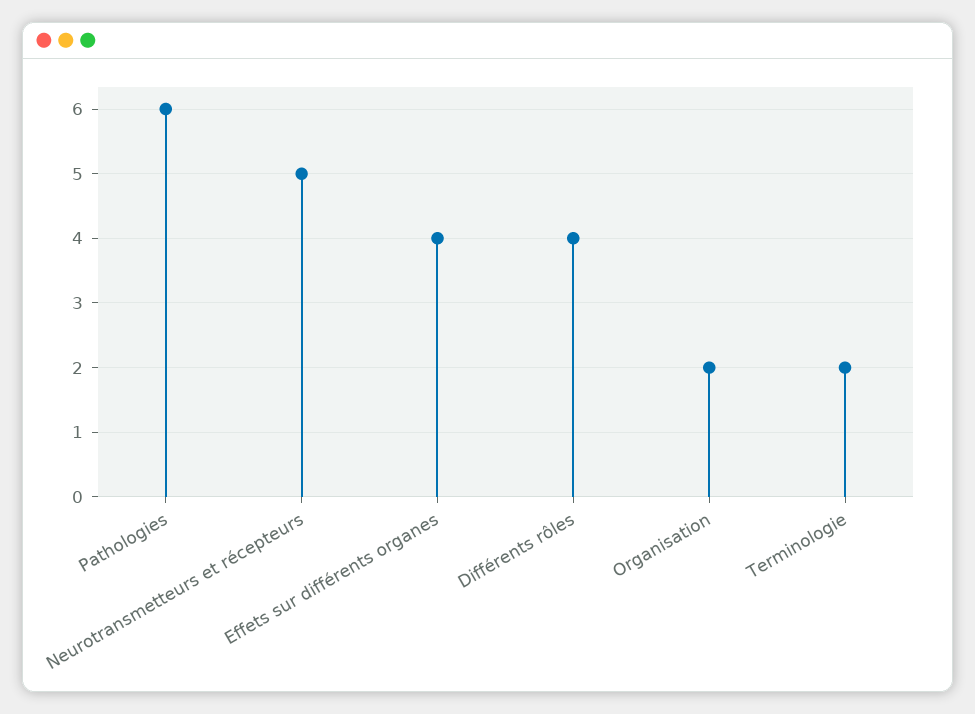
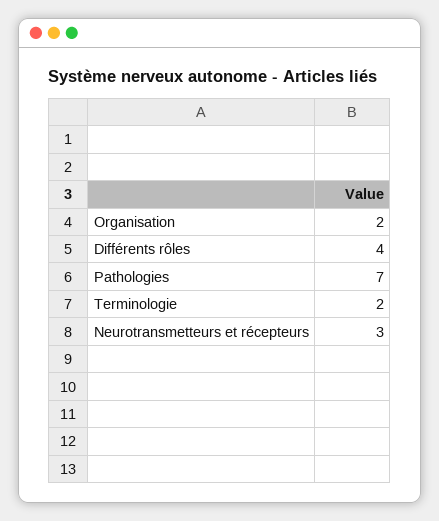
  {
-   "Pathologies": 6,
+   "Pathologies": 7,
-   "Neurotransmetteurs et récepteurs": 5,
+   "Neurotransmetteurs et récepteurs": 3,
-   "Effets sur différents organes": 4,
    "Différents rôles": 4,
    "Organisation": 2,
    "Terminologie": 2
  }

